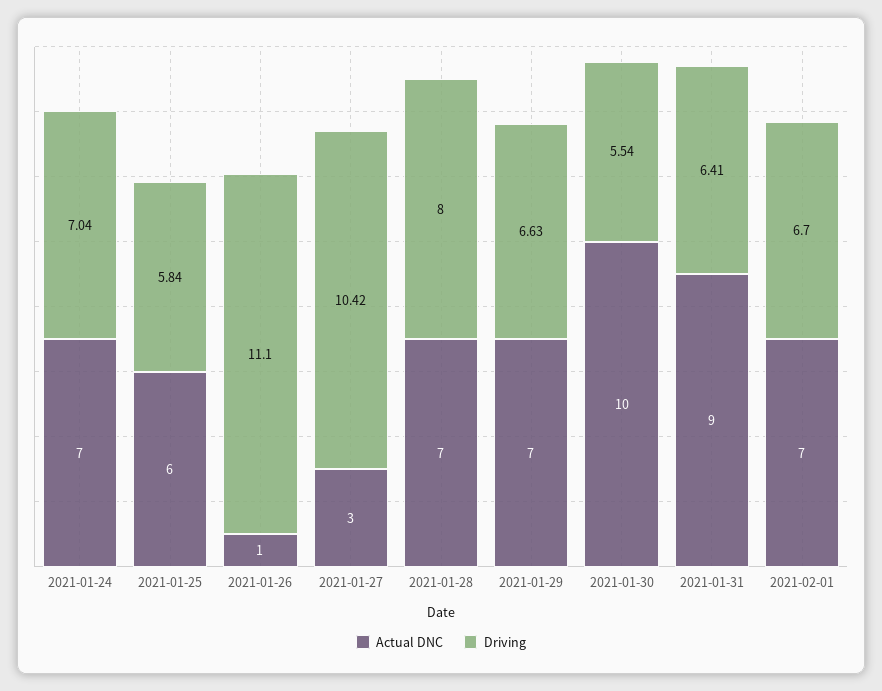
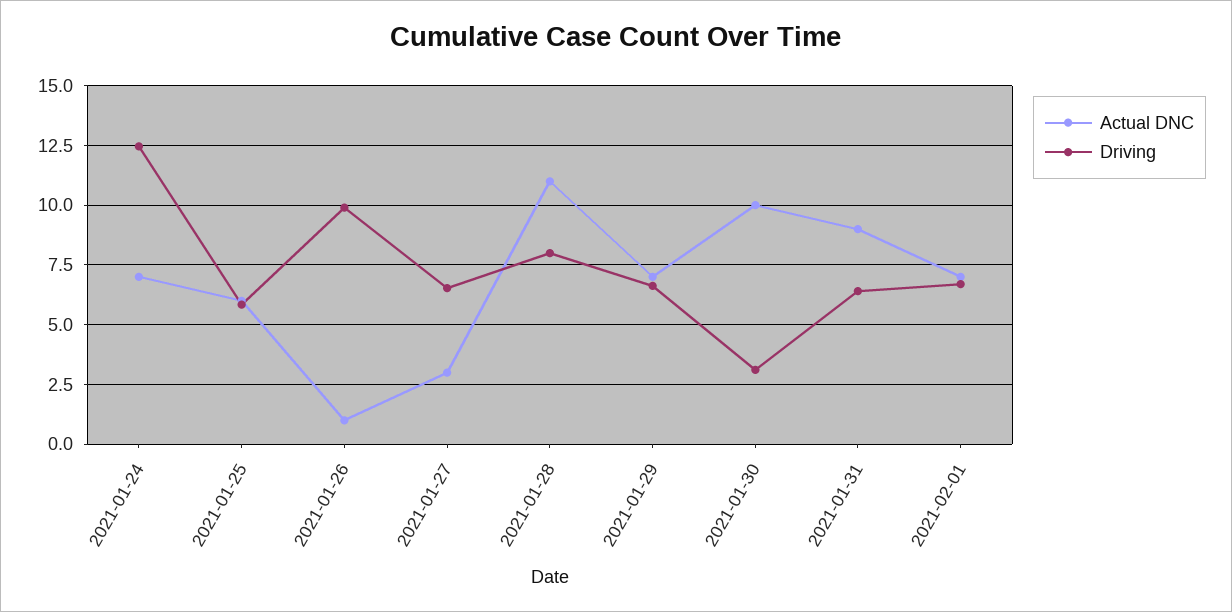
  {
    "Actual DNC": {
      "2021-01-24": 7,
      "2021-01-25": 6,
      "2021-01-26": 1,
      "2021-01-27": 3,
-     "2021-01-28": 7,
+     "2021-01-28": 11,
      "2021-01-29": 7,
      "2021-01-30": 10,
      "2021-01-31": 9,
      "2021-02-01": 7
    },
    "Driving": {
-     "2021-01-24": 7.04,
+     "2021-01-24": 12.5,
      "2021-01-25": 5.84,
-     "2021-01-26": 11.1,
+     "2021-01-26": 10,
-     "2021-01-27": 10.42,
+     "2021-01-27": 6.5,
      "2021-01-28": 8,
      "2021-01-29": 6.63,
-     "2021-01-30": 5.54,
+     "2021-01-30": 3,
      "2021-01-31": 6.41,
      "2021-02-01": 6.7
    }
  }

